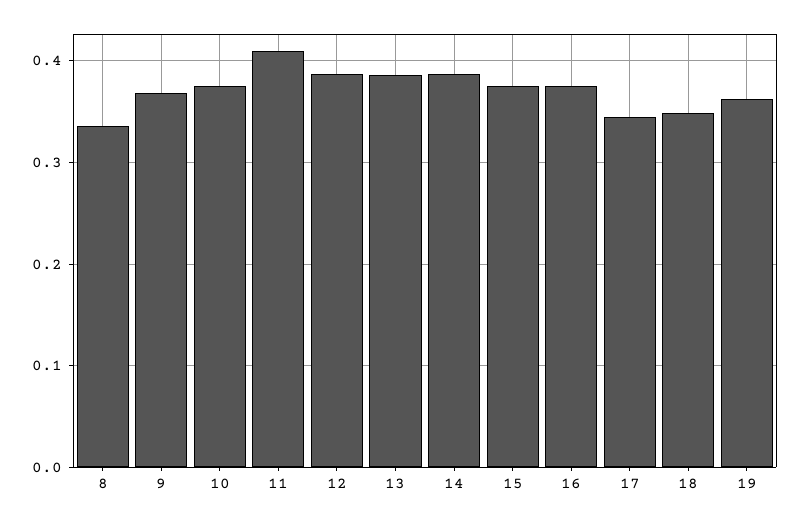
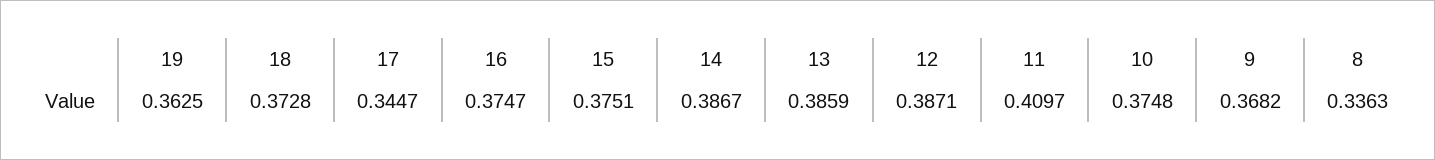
  {
    "8": 0.3363,
    "9": 0.3682,
    "10": 0.3748,
    "11": 0.4097,
    "12": 0.3871,
    "13": 0.3859,
    "14": 0.3867,
    "15": 0.3751,
    "16": 0.3747,
    "17": 0.3447,
-   "18": 0.35,
+   "18": 0.3728,
    "19": 0.3625
  }

